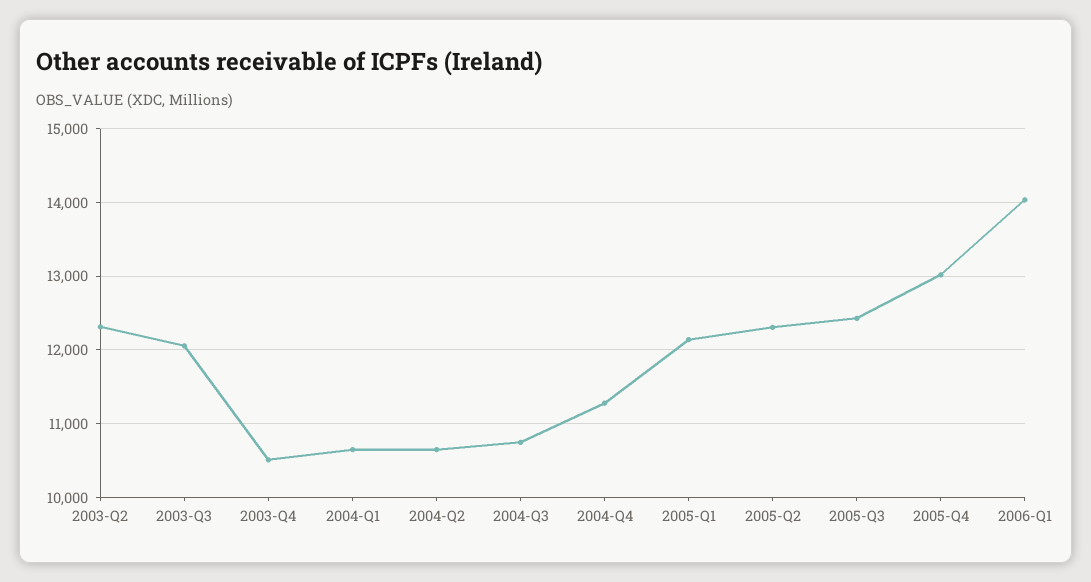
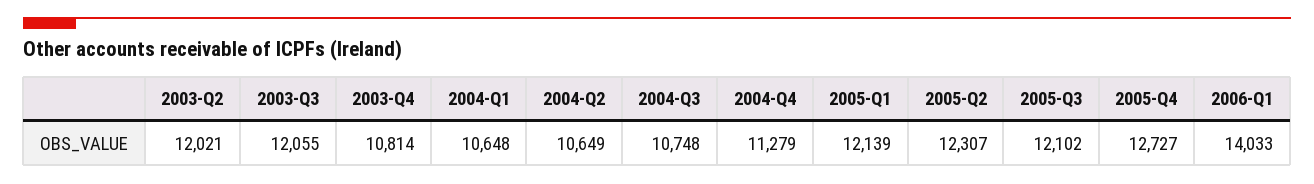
  {
-   "2003-Q2": 12300,
+   "2003-Q2": 12021,
    "2003-Q3": 12055,
-   "2003-Q4": 10500,
+   "2003-Q4": 10814,
    "2004-Q1": 10648,
    "2004-Q2": 10649,
    "2004-Q3": 10748,
    "2004-Q4": 11279,
    "2005-Q1": 12139,
    "2005-Q2": 12307,
-   "2005-Q3": 12400,
+   "2005-Q3": 12102,
-   "2005-Q4": 13000,
+   "2005-Q4": 12727,
    "2006-Q1": 14033
  }

